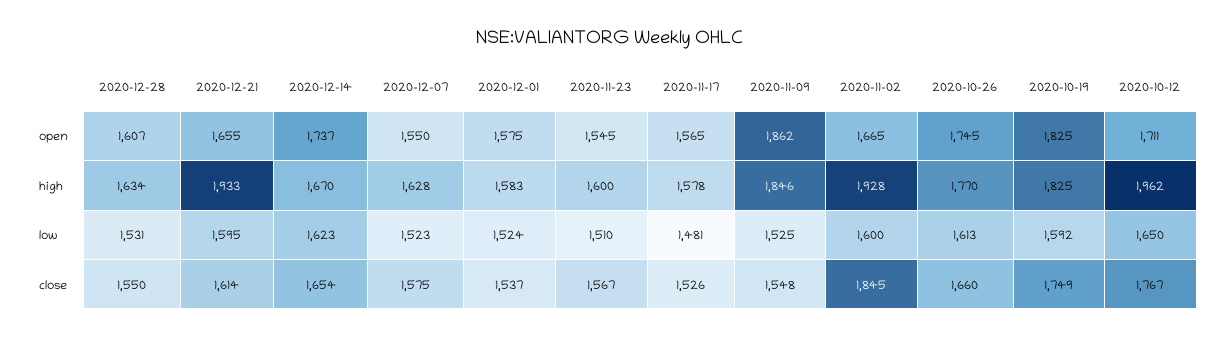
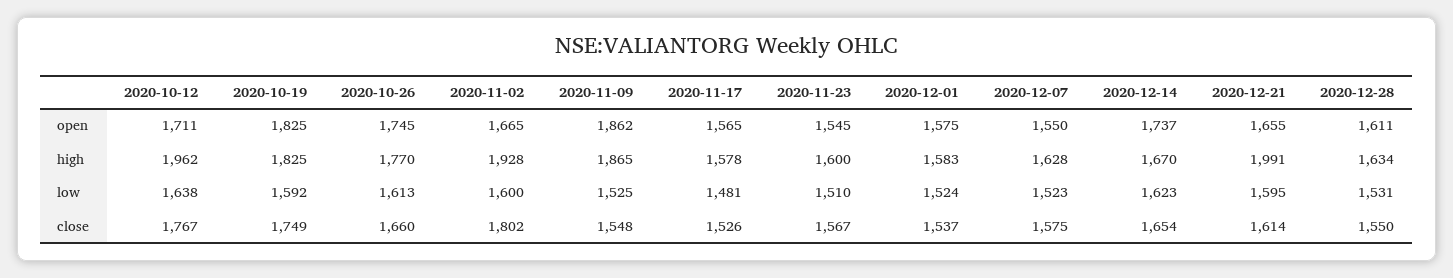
  {
    "2020-12-28": {
-     "open": 1607,
+     "open": 1611,
      "high": 1634,
      "low": 1531,
      "close": 1550
    },
    "2020-12-21": {
      "open": 1655,
-     "high": 1933,
+     "high": 1991,
      "low": 1595,
      "close": 1614
    },
    "2020-12-14": {
      "open": 1737,
      "high": 1670,
      "low": 1623,
      "close": 1654
    },
    "2020-12-07": {
      "open": 1550,
      "high": 1628,
      "low": 1523,
      "close": 1575
    },
    "2020-12-01": {
      "open": 1575,
      "high": 1583,
      "low": 1524,
      "close": 1537
    },
    "2020-11-23": {
      "open": 1545,
      "high": 1600,
      "low": 1510,
      "close": 1567
    },
    "2020-11-17": {
      "open": 1565,
      "high": 1578,
      "low": 1481,
      "close": 1526
    },
    "2020-11-09": {
      "open": 1862,
-     "high": 1846,
+     "high": 1865,
      "low": 1525,
      "close": 1548
    },
    "2020-11-02": {
      "open": 1665,
      "high": 1928,
      "low": 1600,
-     "close": 1845
+     "close": 1802
    },
    "2020-10-26": {
      "open": 1745,
      "high": 1770,
      "low": 1613,
      "close": 1660
    },
    "2020-10-19": {
      "open": 1825,
      "high": 1825,
      "low": 1592,
      "close": 1749
    },
    "2020-10-12": {
      "open": 1711,
      "high": 1962,
-     "low": 1650,
+     "low": 1638,
      "close": 1767
    }
  }

